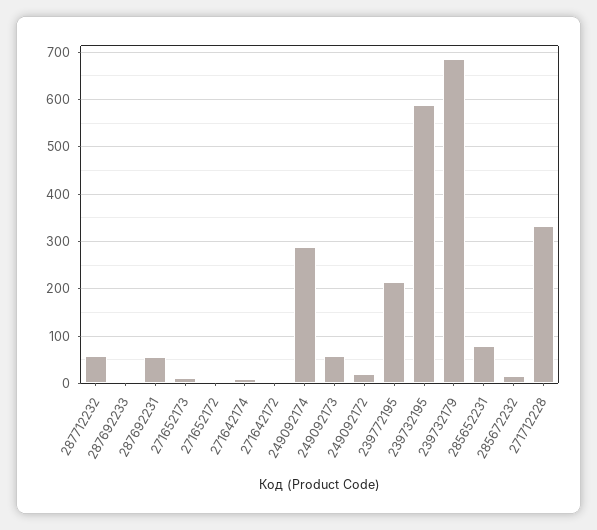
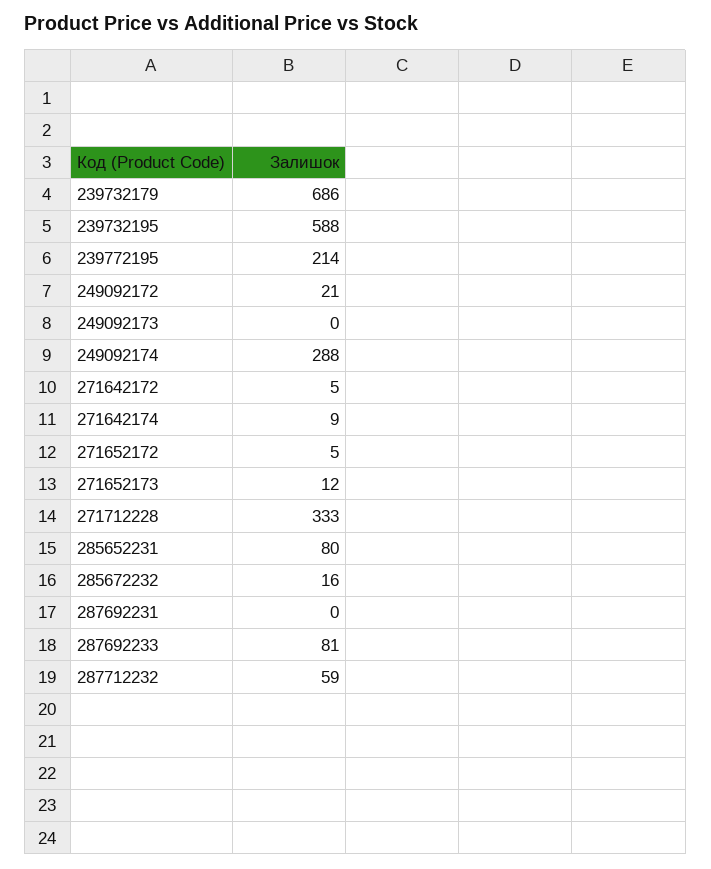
  {
    "287712232": 59,
-   "287692233": 0,
+   "287692233": 81,
-   "287692231": 60,
+   "287692231": 0,
    "271652173": 12,
    "271652172": 5,
    "271642174": 9,
    "271642172": 5,
    "249092174": 288,
-   "249092173": 60,
+   "249092173": 0,
    "249092172": 21,
    "239772195": 214,
    "239732195": 588,
    "239732179": 686,
    "285652231": 80,
    "285672232": 16,
    "271712228": 333
  }

